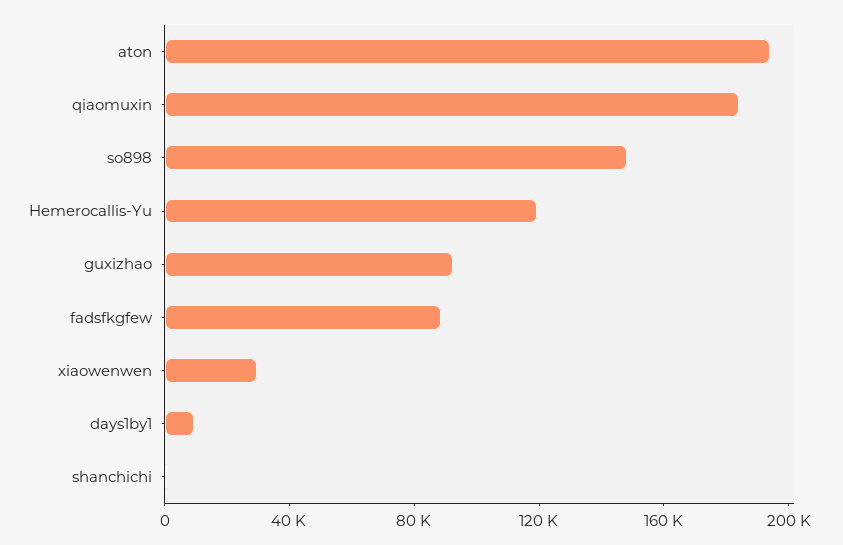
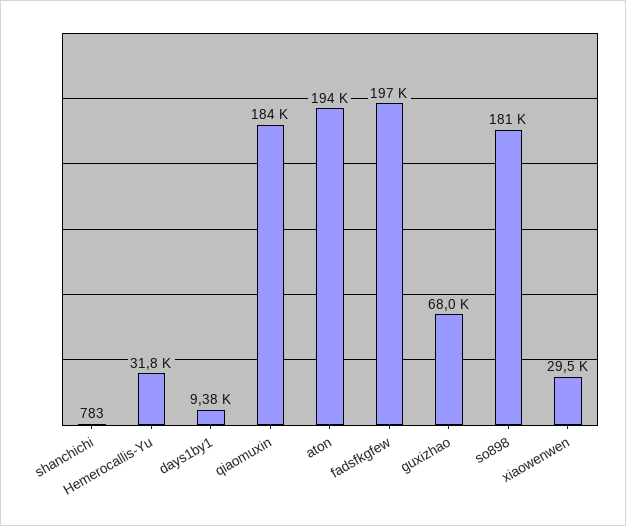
  {
    "aton": 194000,
    "qiaomuxin": 184000,
-   "so898": 150000,
+   "so898": 181000,
-   "Hemerocallis-Yu": 120000,
+   "Hemerocallis-Yu": 31800,
-   "guxizhao": 90000,
+   "guxizhao": 68000,
-   "fadsfkgfew": 90000,
+   "fadsfkgfew": 197000,
    "xiaowenwen": 29500,
    "days1by1": 9380,
    "shanchichi": 783
  }

